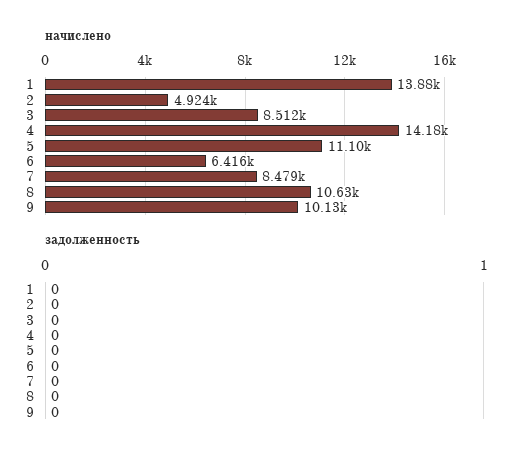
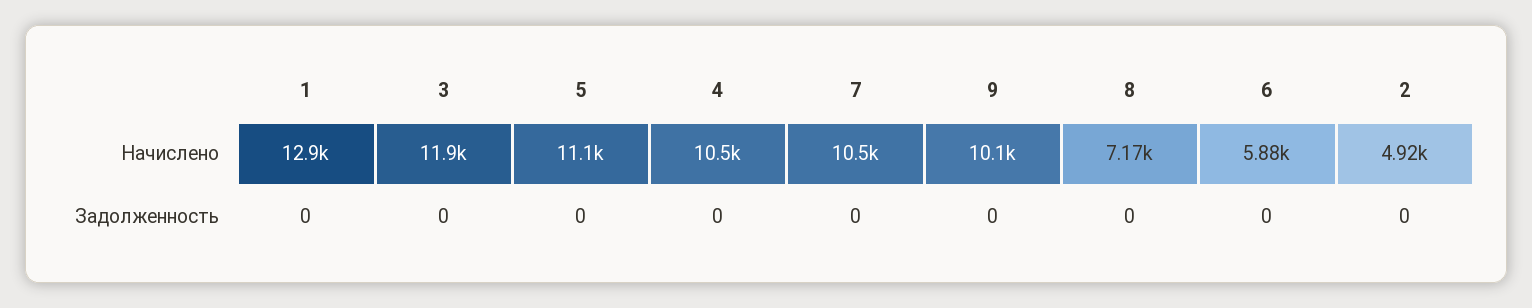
  {
    "начислено": {
-     "1": 13880,
+     "1": 12900,
      "2": 4924,
-     "3": 8512,
+     "3": 11900,
-     "4": 14180,
+     "4": 10500,
      "5": 11100,
-     "6": 6416,
+     "6": 5880,
-     "7": 8479,
+     "7": 10500,
-     "8": 10630,
+     "8": 7170,
      "9": 10130
    },
    "задолженность": {
      "1": 0,
      "2": 0,
      "3": 0,
      "4": 0,
      "5": 0,
      "6": 0,
      "7": 0,
      "8": 0,
      "9": 0
    }
  }

